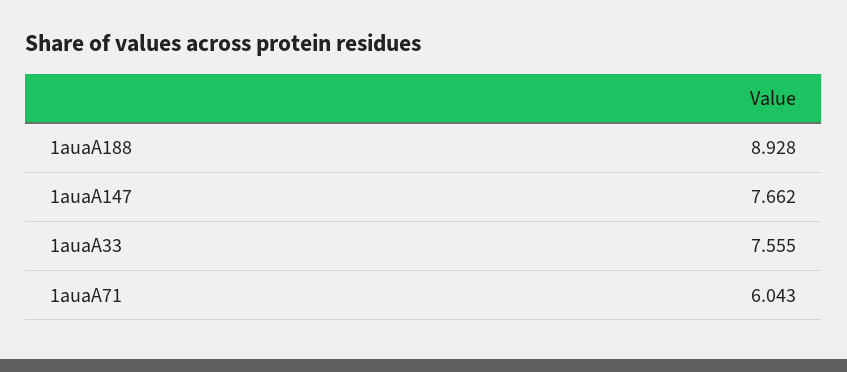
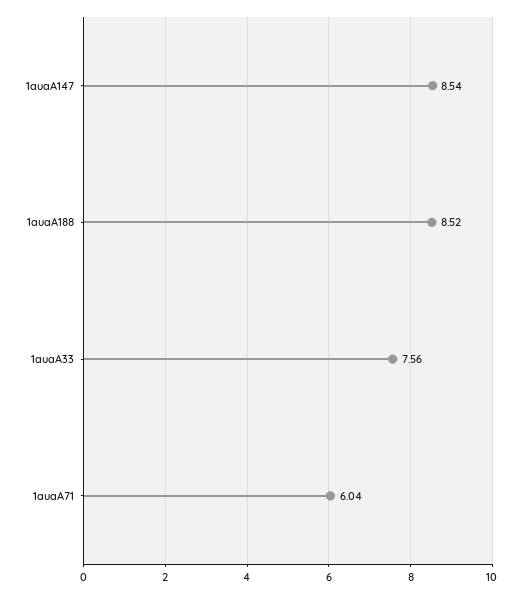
  {
-   "1auaA188": 8.928,
+   "1auaA188": 8.52,
-   "1auaA147": 7.662,
+   "1auaA147": 8.54,
    "1auaA33": 7.555,
    "1auaA71": 6.043
  }

